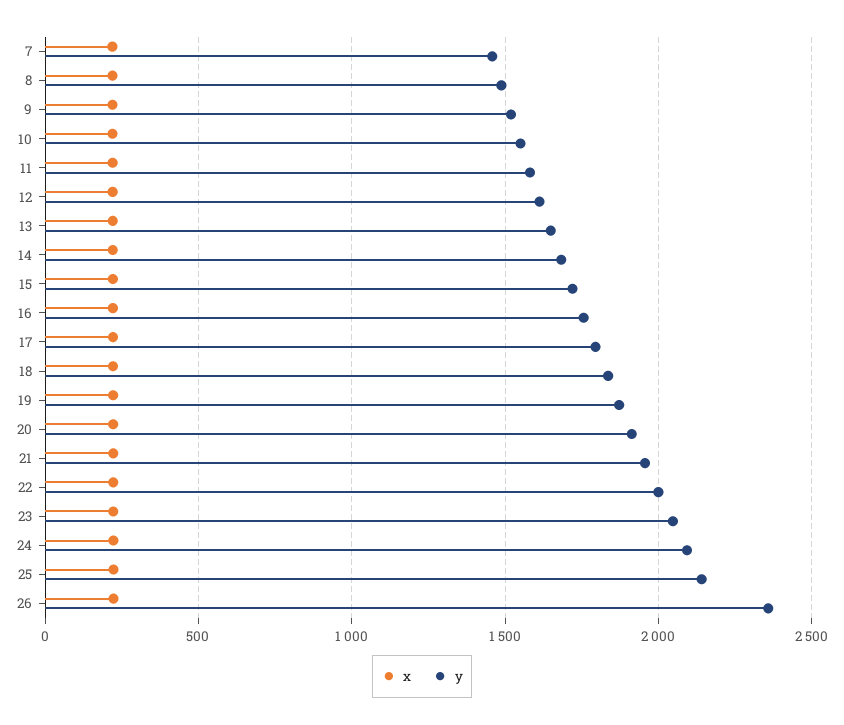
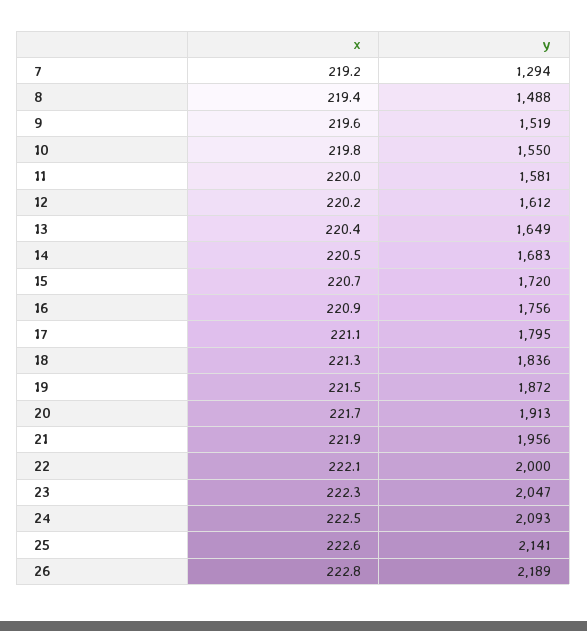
  {
    "x": {
      "7": 219.2,
      "8": 219.4,
      "9": 219.6,
      "10": 219.8,
      "11": 220,
      "12": 220.2,
      "13": 220.4,
      "14": 220.5,
      "15": 220.7,
      "16": 220.9,
      "17": 221.1,
      "18": 221.3,
      "19": 221.5,
      "20": 221.7,
      "21": 221.9,
      "22": 222.1,
      "23": 222.3,
      "24": 222.5,
      "25": 222.6,
      "26": 222.8
    },
    "y": {
-     "7": 1450,
+     "7": 1294,
      "8": 1488,
      "9": 1519,
      "10": 1550,
      "11": 1581,
      "12": 1612,
      "13": 1649,
      "14": 1683,
      "15": 1720,
      "16": 1756,
      "17": 1795,
      "18": 1836,
      "19": 1872,
      "20": 1913,
      "21": 1956,
      "22": 2000,
      "23": 2047,
      "24": 2093,
      "25": 2141,
-     "26": 2350
+     "26": 2189
    }
  }

